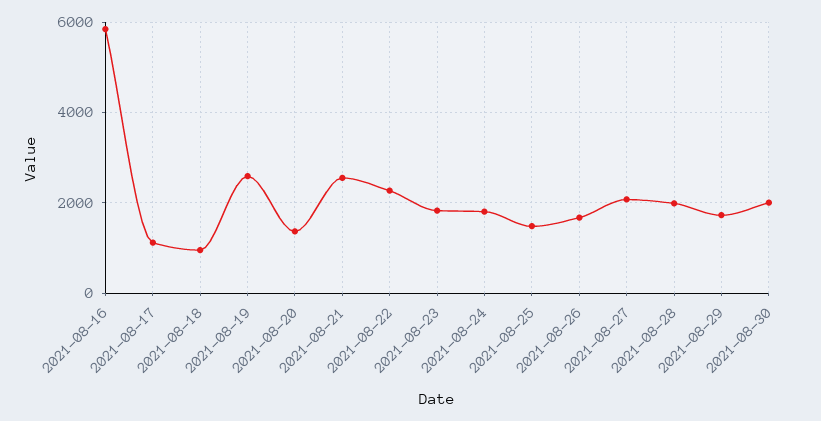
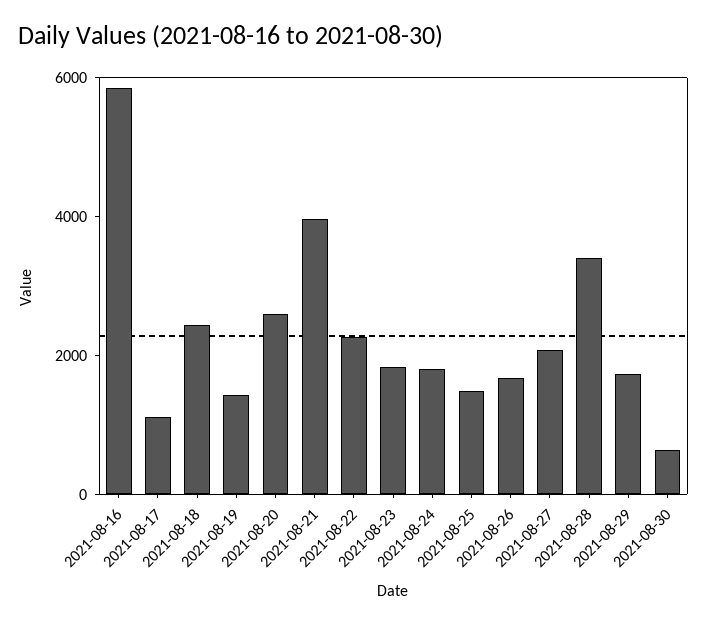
  {
    "2021-08-16": 5800,
    "2021-08-17": 1200,
-   "2021-08-18": 1000,
+   "2021-08-18": 2500,
-   "2021-08-19": 2600,
+   "2021-08-19": 1500,
-   "2021-08-20": 1400,
+   "2021-08-20": 2500,
-   "2021-08-21": 2600,
+   "2021-08-21": 4000,
    "2021-08-22": 2200,
    "2021-08-23": 1800,
    "2021-08-24": 1800,
    "2021-08-25": 1400,
    "2021-08-26": 1600,
    "2021-08-27": 2000,
-   "2021-08-28": 2000,
+   "2021-08-28": 3500,
    "2021-08-29": 1800,
-   "2021-08-30": 2000
+   "2021-08-30": 500
  }

